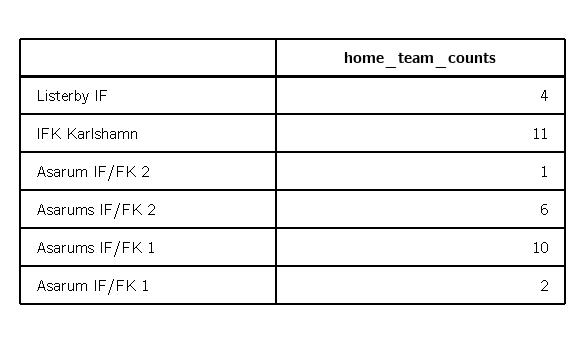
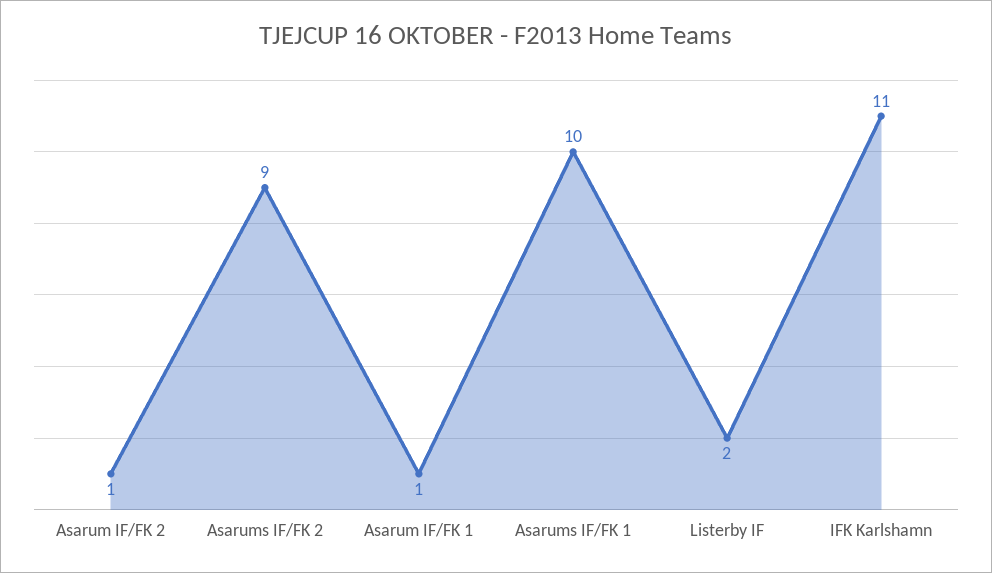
  {
-   "Listerby IF": 4,
+   "Listerby IF": 2,
    "IFK Karlshamn": 11,
    "Asarum IF/FK 2": 1,
-   "Asarums IF/FK 2": 6,
+   "Asarums IF/FK 2": 9,
    "Asarums IF/FK 1": 10,
-   "Asarum IF/FK 1": 2
+   "Asarum IF/FK 1": 1
  }

